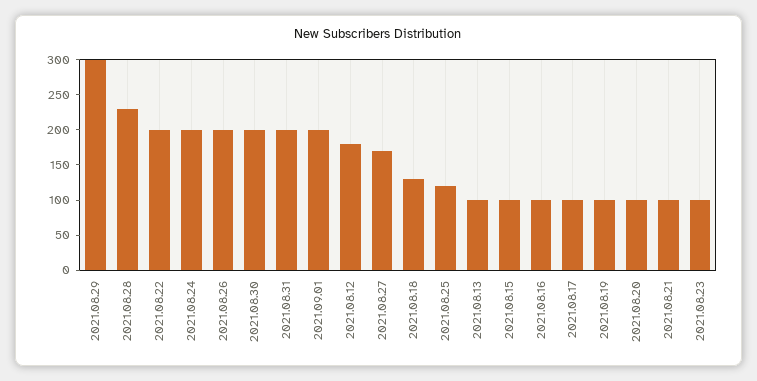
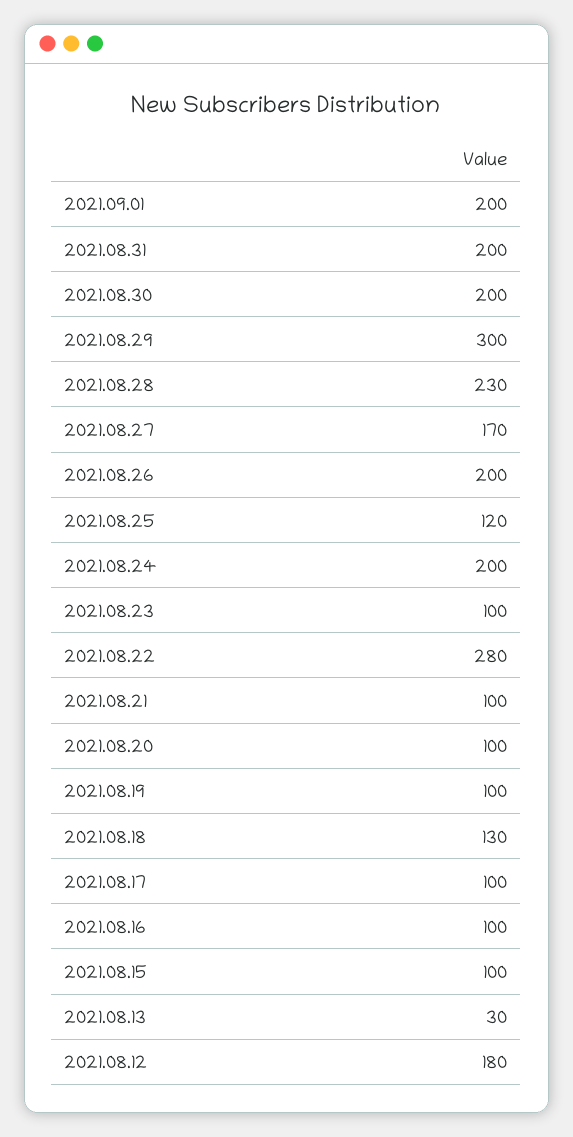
  {
    "2021.08.29": 300,
    "2021.08.28": 230,
-   "2021.08.22": 200,
+   "2021.08.22": 280,
    "2021.08.24": 200,
    "2021.08.26": 200,
    "2021.08.30": 200,
    "2021.08.31": 200,
    "2021.09.01": 200,
    "2021.08.12": 180,
    "2021.08.27": 170,
    "2021.08.18": 130,
    "2021.08.25": 120,
-   "2021.08.13": 100,
+   "2021.08.13": 30,
    "2021.08.15": 100,
    "2021.08.16": 100,
    "2021.08.17": 100,
    "2021.08.19": 100,
    "2021.08.20": 100,
    "2021.08.21": 100,
    "2021.08.23": 100
  }

